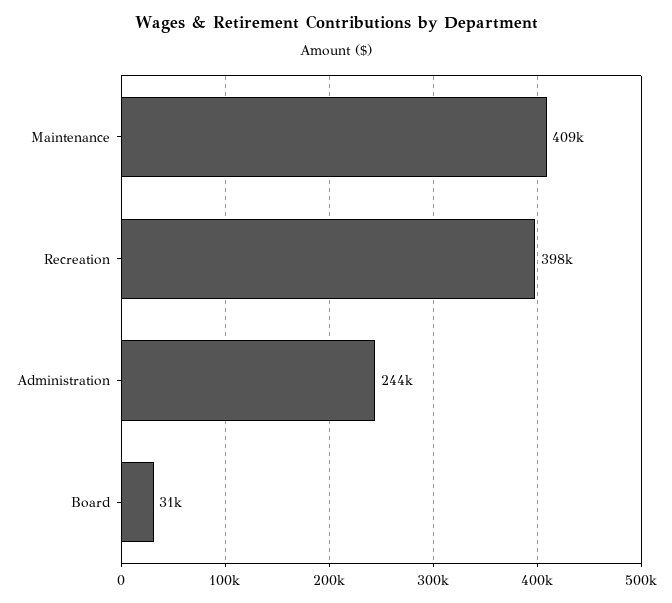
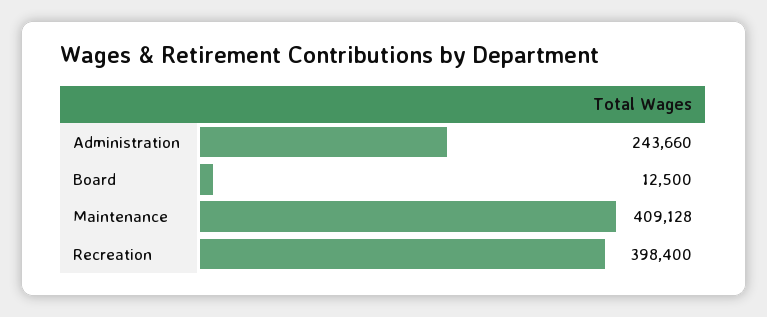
  {
    "Maintenance": 409128,
    "Recreation": 398400,
    "Administration": 243660,
-   "Board": 31000
+   "Board": 12500
  }

